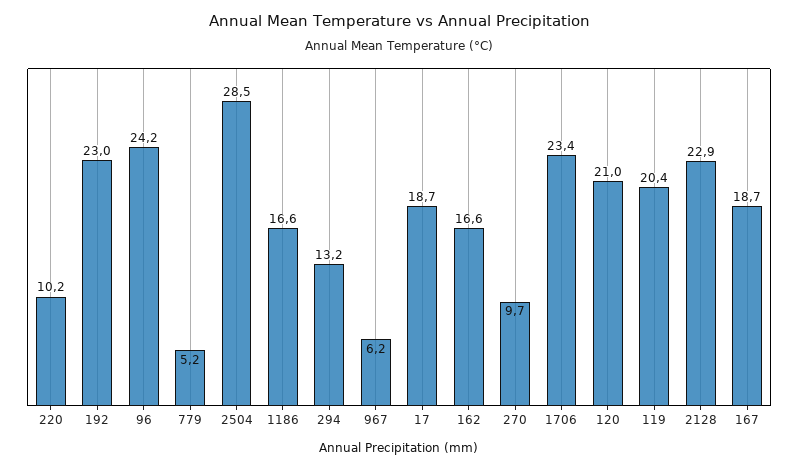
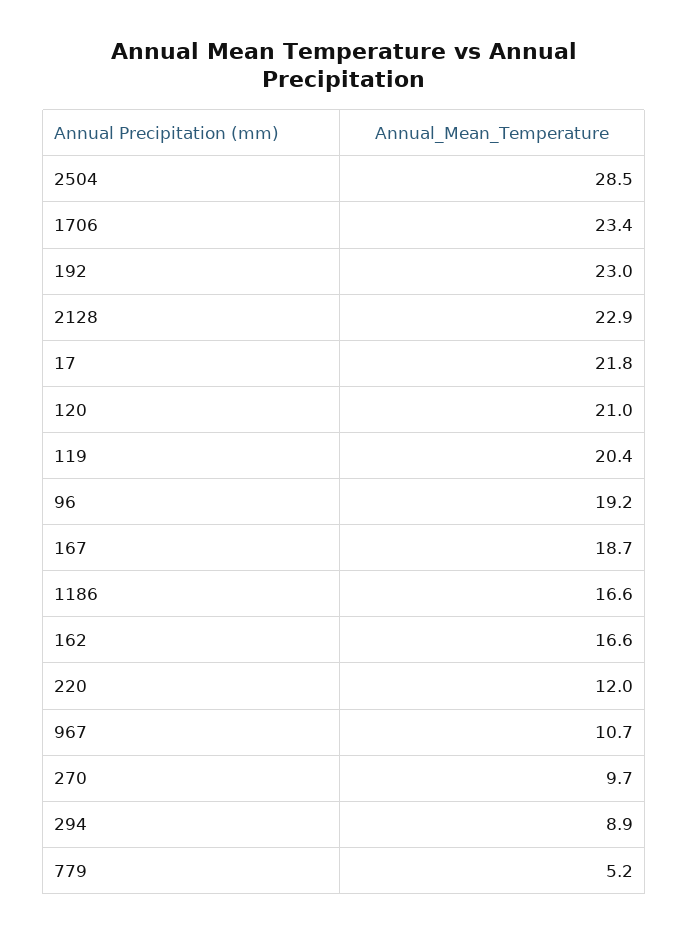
  {
-   "220": 10.2,
+   "220": 12,
    "192": 23,
-   "96": 24.2,
+   "96": 19.2,
    "779": 5.2,
    "2504": 28.5,
    "1186": 16.6,
-   "294": 13.2,
+   "294": 8.9,
-   "967": 6.2,
+   "967": 10.7,
-   "17": 18.7,
+   "17": 21.8,
    "162": 16.6,
    "270": 9.7,
    "1706": 23.4,
    "120": 21,
    "119": 20.4,
    "2128": 22.9,
    "167": 18.7
  }

